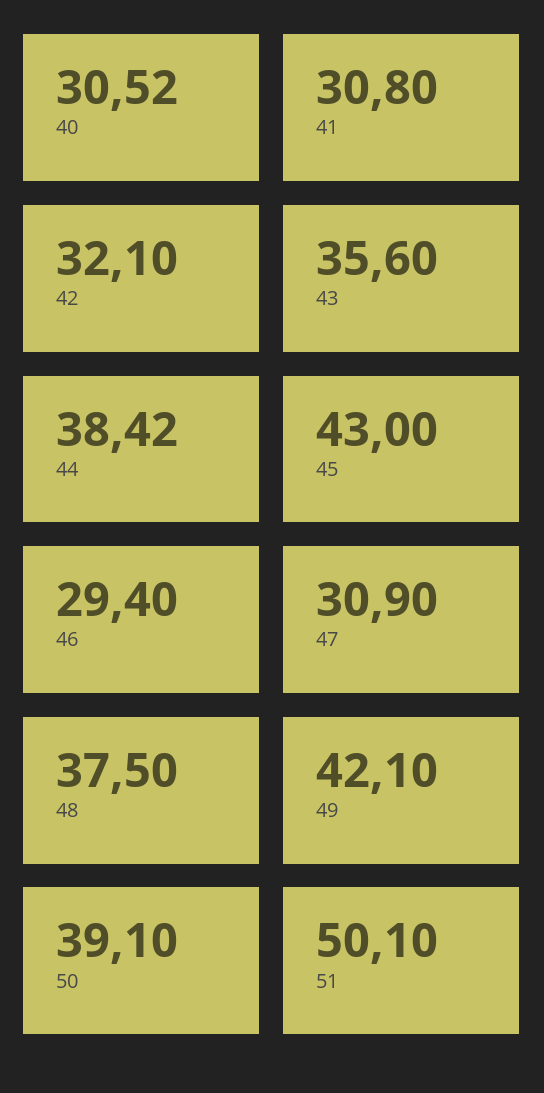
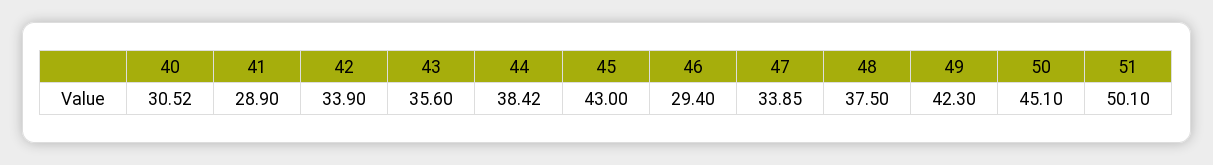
  {
    "40": 30.52,
-   "41": 30.8,
+   "41": 28.9,
-   "42": 32.1,
+   "42": 33.9,
    "43": 35.6,
    "44": 38.42,
    "45": 43,
    "46": 29.4,
-   "47": 30.9,
+   "47": 33.85,
    "48": 37.5,
-   "49": 42.1,
+   "49": 42.3,
-   "50": 39.1,
+   "50": 45.1,
    "51": 50.1
  }

